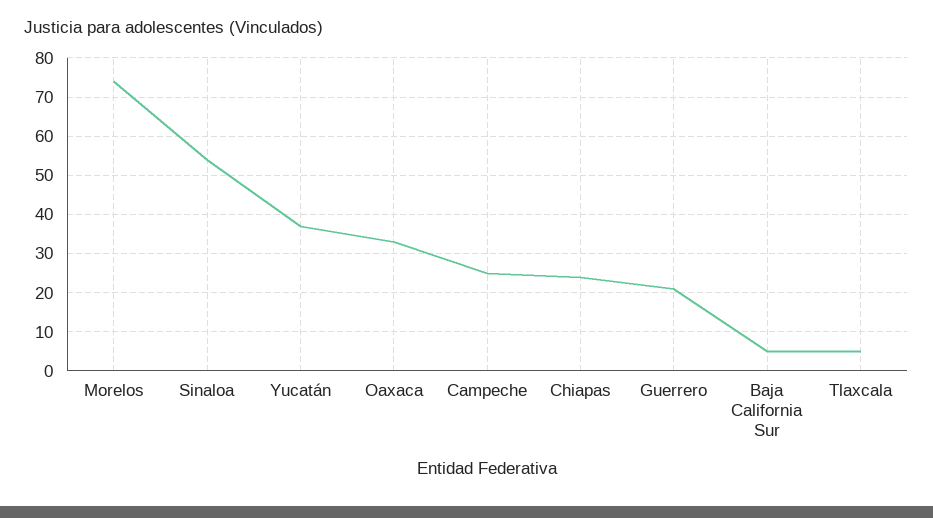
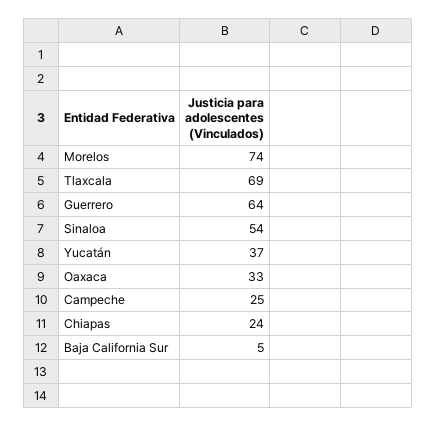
  {
    "Morelos": 74,
    "Sinaloa": 54,
    "Yucatán": 37,
    "Oaxaca": 33,
    "Campeche": 25,
    "Chiapas": 24,
-   "Guerrero": 20,
+   "Guerrero": 64,
    "Baja California Sur": 5,
-   "Tlaxcala": 5
+   "Tlaxcala": 69
  }

